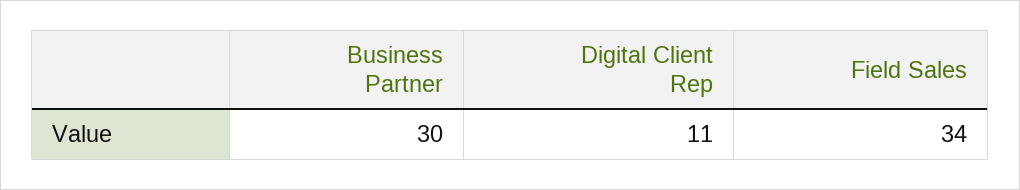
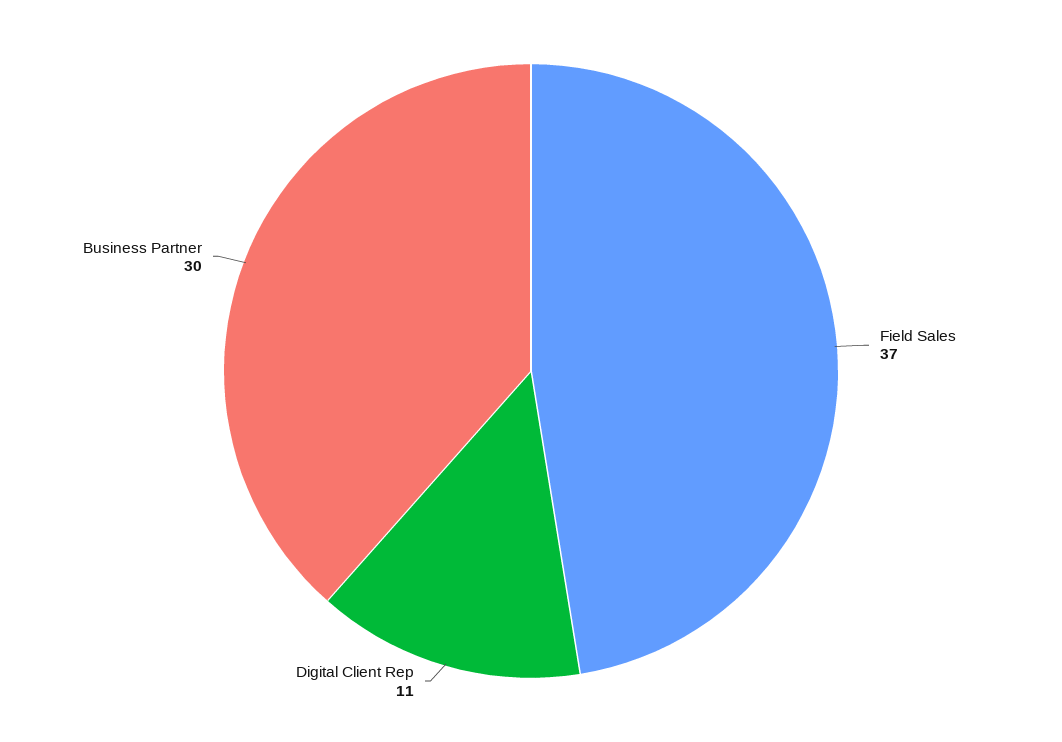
  {
    "Business Partner": 30,
    "Digital Client Rep": 11,
-   "Field Sales": 34
+   "Field Sales": 37
  }

